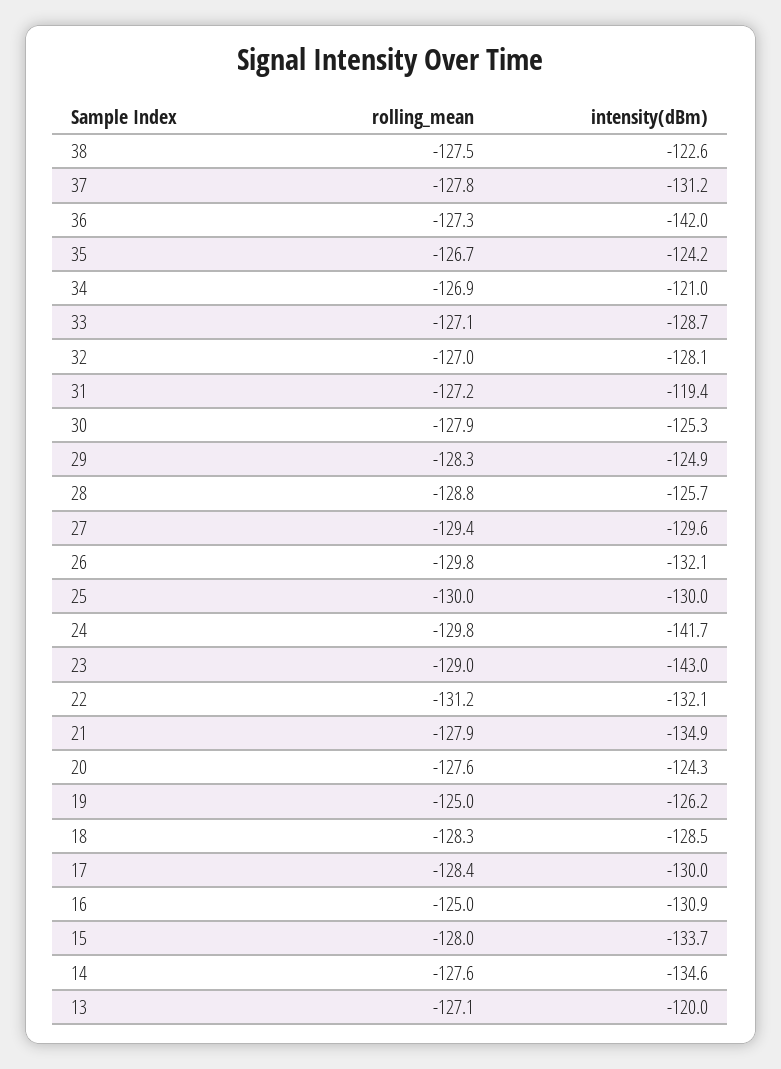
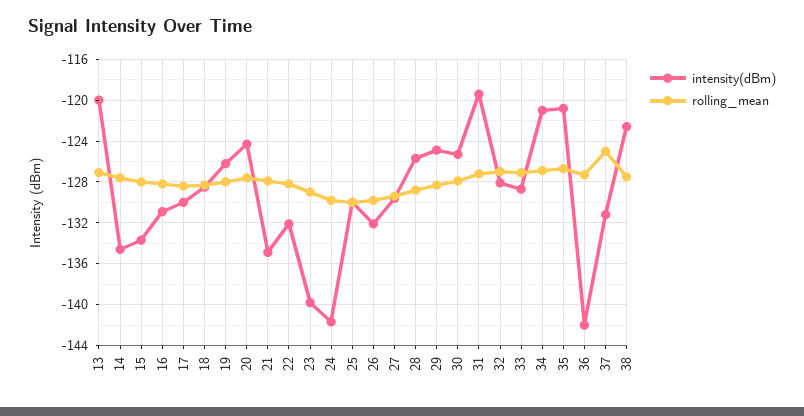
  {
    "rolling_mean": {
      "38": -127.5,
-     "37": -127.8,
+     "37": -125,
      "36": -127.3,
      "35": -126.7,
      "34": -126.9,
      "33": -127.1,
      "32": -127,
      "31": -127.2,
      "30": -127.9,
      "29": -128.3,
      "28": -128.8,
      "27": -129.4,
      "26": -129.8,
      "25": -130,
      "24": -129.8,
      "23": -129,
-     "22": -131.2,
+     "22": -128,
      "21": -127.9,
      "20": -127.6,
-     "19": -125,
+     "19": -128,
      "18": -128.3,
      "17": -128.4,
-     "16": -125,
+     "16": -128,
      "15": -128,
      "14": -127.6,
      "13": -127.1
    },
    "intensity(dBm)": {
      "38": -122.6,
      "37": -131.2,
      "36": -142,
-     "35": -124.2,
+     "35": -121,
      "34": -121,
      "33": -128.7,
      "32": -128.1,
      "31": -119.4,
      "30": -125.3,
      "29": -124.9,
      "28": -125.7,
      "27": -129.6,
      "26": -132.1,
      "25": -130,
      "24": -141.7,
-     "23": -143,
+     "23": -140,
      "22": -132.1,
      "21": -134.9,
      "20": -124.3,
      "19": -126.2,
      "18": -128.5,
      "17": -130,
      "16": -130.9,
      "15": -133.7,
      "14": -134.6,
      "13": -120
    }
  }

